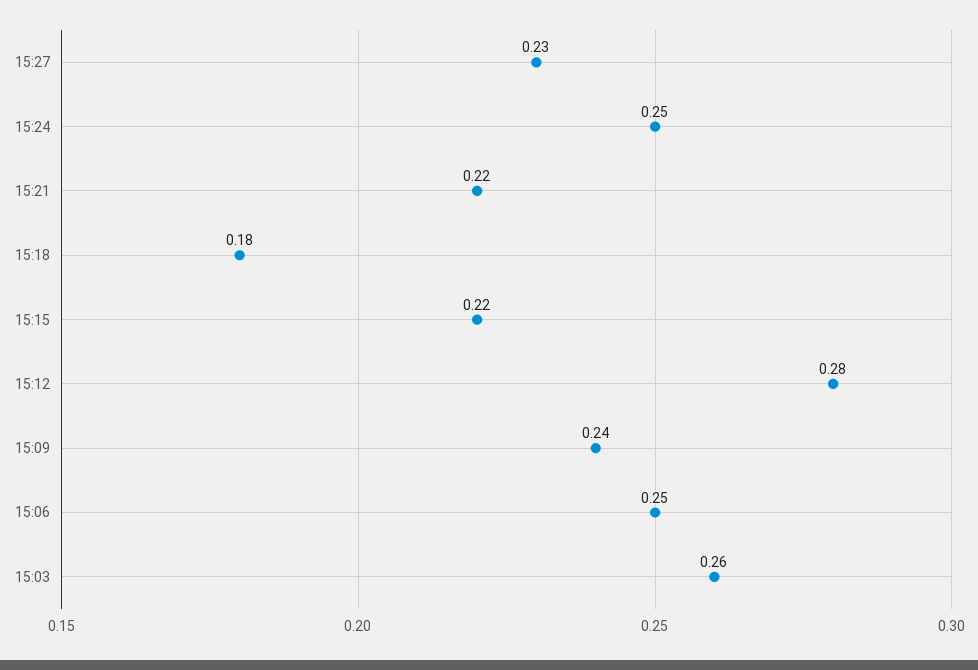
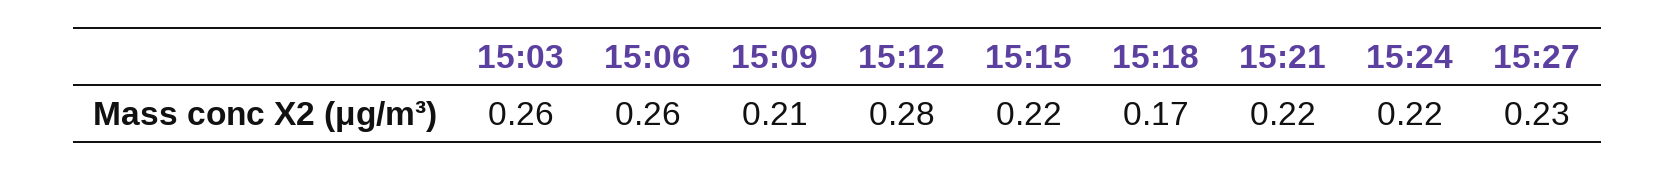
  {
    "15:27": 0.23,
-   "15:24": 0.25,
+   "15:24": 0.22,
    "15:21": 0.22,
-   "15:18": 0.18,
+   "15:18": 0.17,
    "15:15": 0.22,
    "15:12": 0.28,
-   "15:09": 0.24,
+   "15:09": 0.21,
-   "15:06": 0.25,
+   "15:06": 0.26,
    "15:03": 0.26
  }

